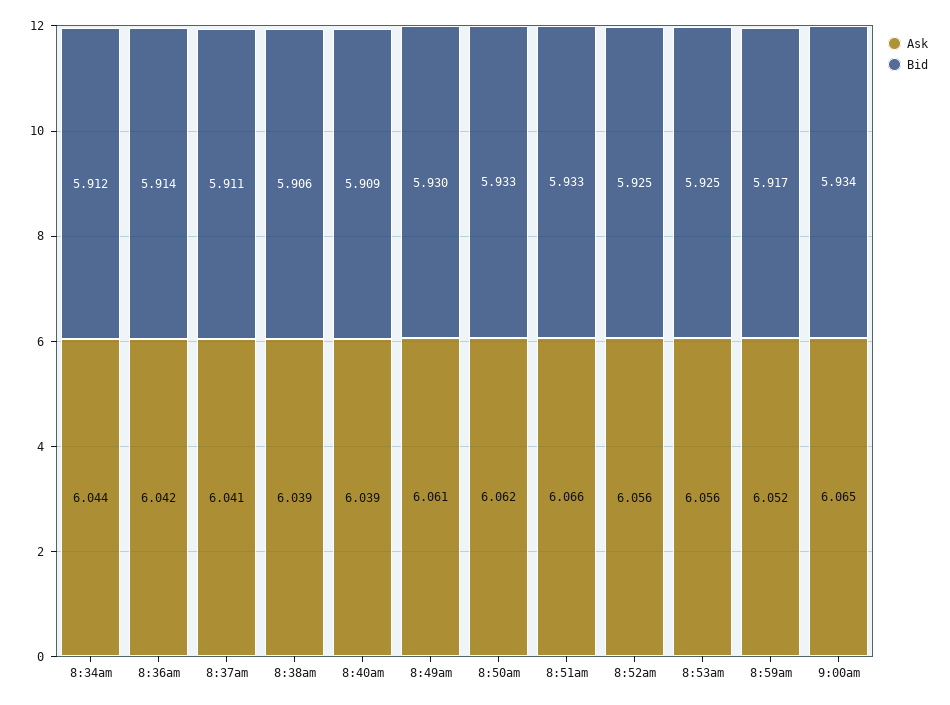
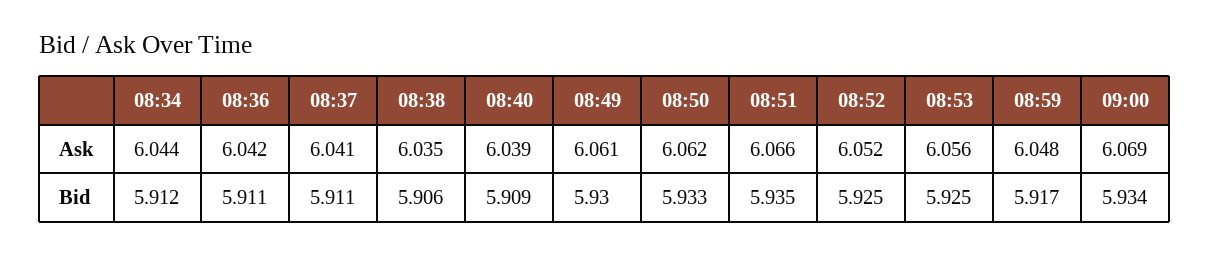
  {
    "Ask": {
      "8:34am": 6.044,
      "8:36am": 6.042,
      "8:37am": 6.041,
-     "8:38am": 6.039,
+     "8:38am": 6.035,
      "8:40am": 6.039,
      "8:49am": 6.061,
      "8:50am": 6.062,
      "8:51am": 6.066,
-     "8:52am": 6.056,
+     "8:52am": 6.052,
      "8:53am": 6.056,
-     "8:59am": 6.052,
+     "8:59am": 6.048,
-     "9:00am": 6.065
+     "9:00am": 6.069
    },
    "Bid": {
      "8:34am": 5.912,
-     "8:36am": 5.914,
+     "8:36am": 5.911,
      "8:37am": 5.911,
      "8:38am": 5.906,
      "8:40am": 5.909,
      "8:49am": 5.93,
      "8:50am": 5.933,
-     "8:51am": 5.933,
+     "8:51am": 5.935,
      "8:52am": 5.925,
      "8:53am": 5.925,
      "8:59am": 5.917,
      "9:00am": 5.934
    }
  }

